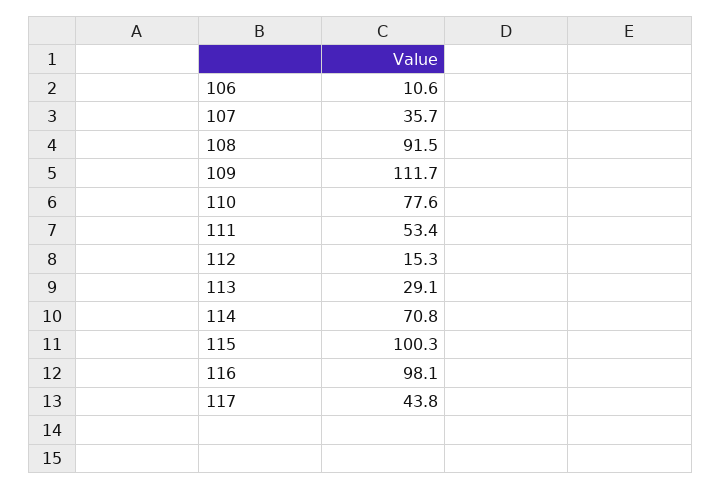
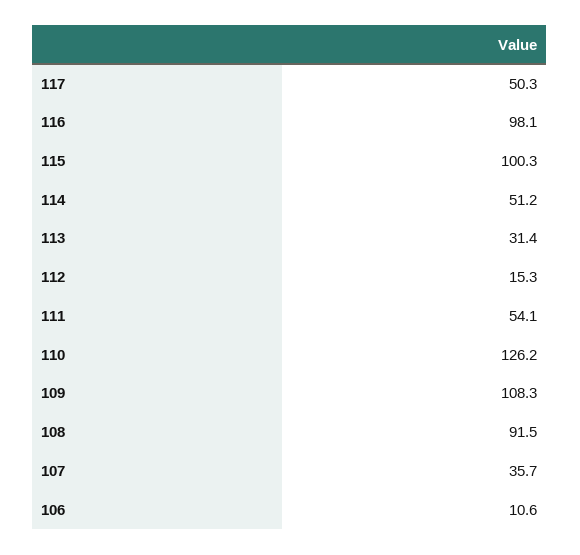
  {
    "106": 10.6,
    "107": 35.7,
    "108": 91.5,
-   "109": 111.7,
+   "109": 108.3,
-   "110": 77.6,
+   "110": 126.2,
-   "111": 53.4,
+   "111": 54.1,
    "112": 15.3,
-   "113": 29.1,
+   "113": 31.4,
-   "114": 70.8,
+   "114": 51.2,
    "115": 100.3,
    "116": 98.1,
-   "117": 43.8
+   "117": 50.3
  }

